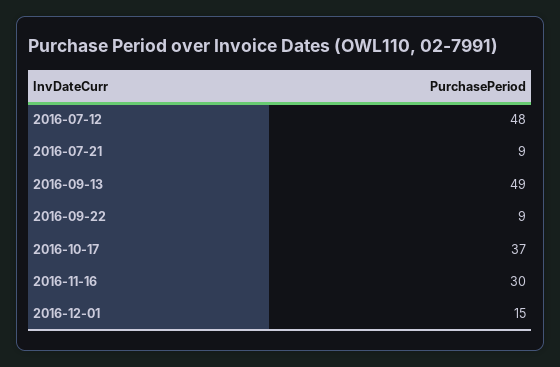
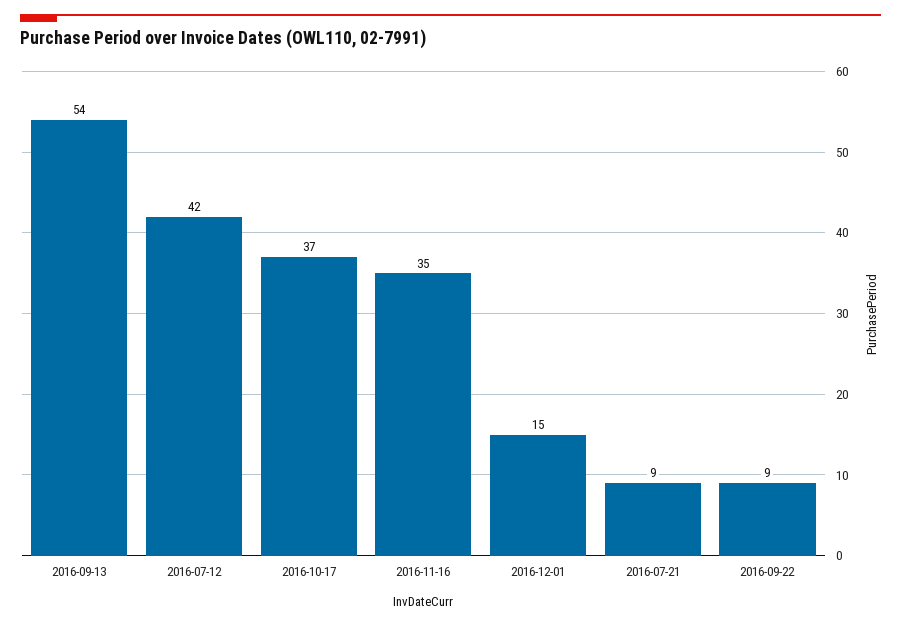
  {
-   "2016-07-12": 48,
+   "2016-07-12": 42,
    "2016-07-21": 9,
-   "2016-09-13": 49,
+   "2016-09-13": 54,
    "2016-09-22": 9,
    "2016-10-17": 37,
-   "2016-11-16": 30,
+   "2016-11-16": 35,
    "2016-12-01": 15
  }

